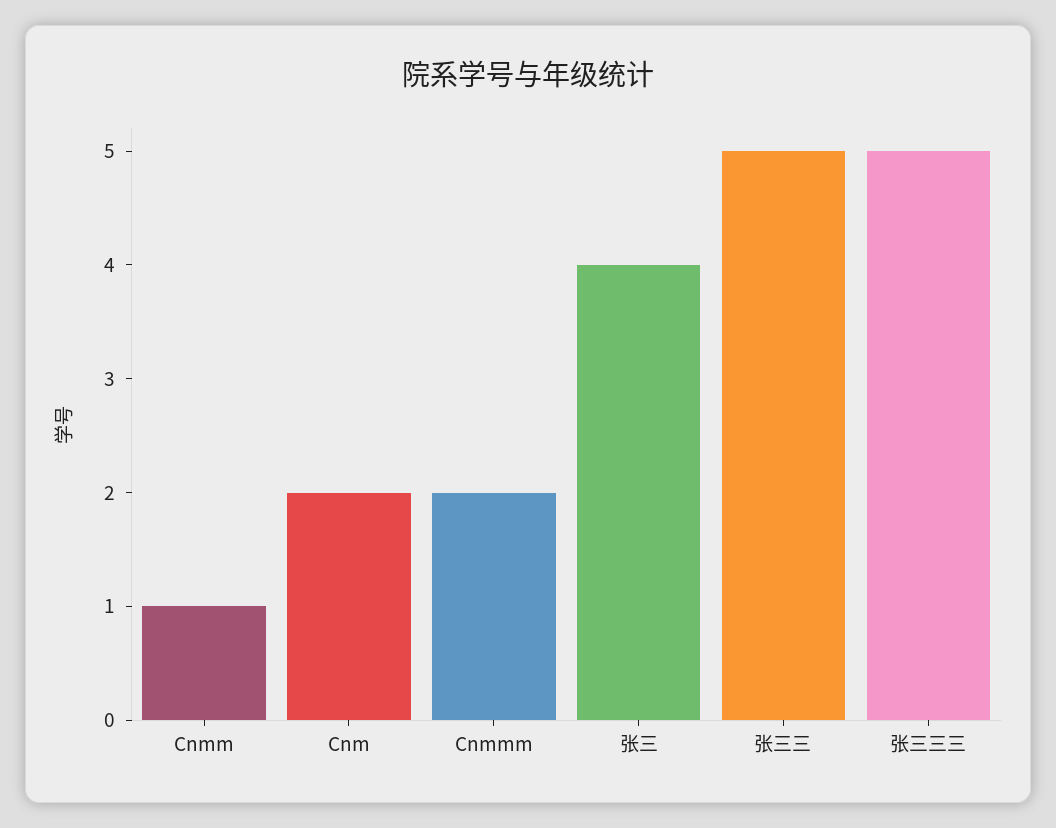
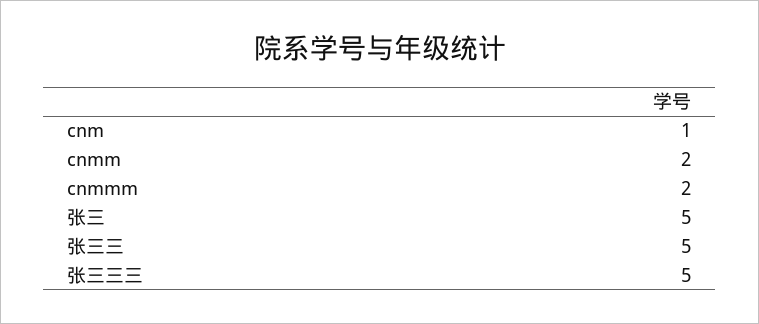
  {
-   "Cnmm": 1,
+   "Cnmm": 2,
-   "Cnm": 2,
+   "Cnm": 1,
    "Cnmmm": 2,
-   "张三": 4,
+   "张三": 5,
    "张三三": 5,
    "张三三三": 5
  }

